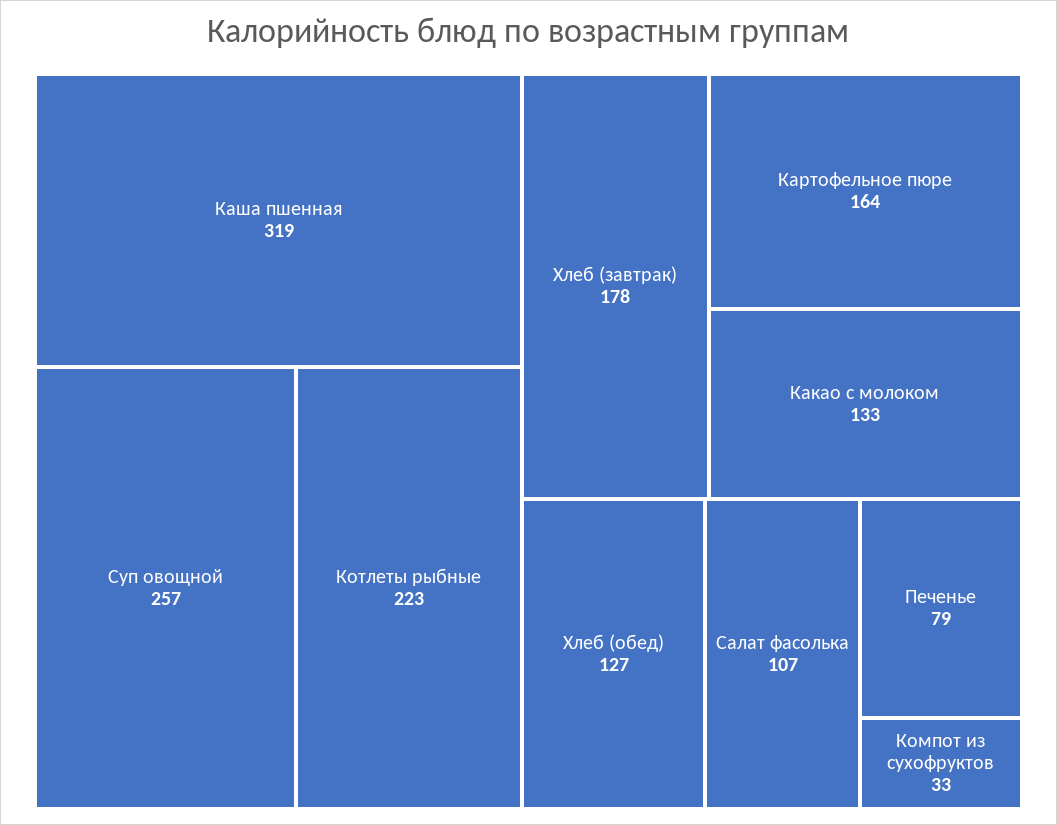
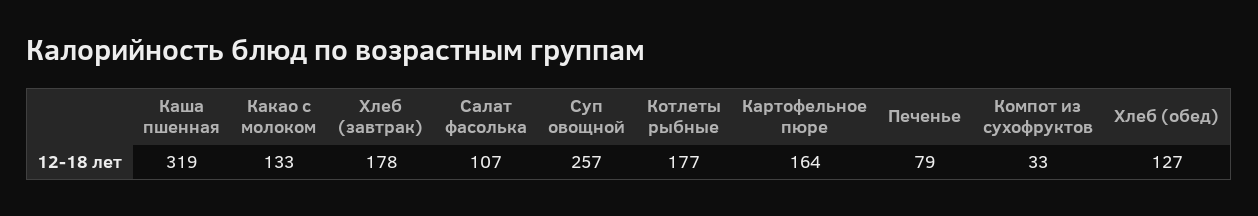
  {
    "Каша пшенная": 319,
    "Суп овощной": 257,
-   "Котлеты рыбные": 223,
+   "Котлеты рыбные": 177,
    "Хлеб (завтрак)": 178,
    "Картофельное пюре": 164,
    "Какао с молоком": 133,
    "Хлеб (обед)": 127,
    "Салат фасолька": 107,
    "Печенье": 79,
    "Компот из сухофруктов": 33
  }

